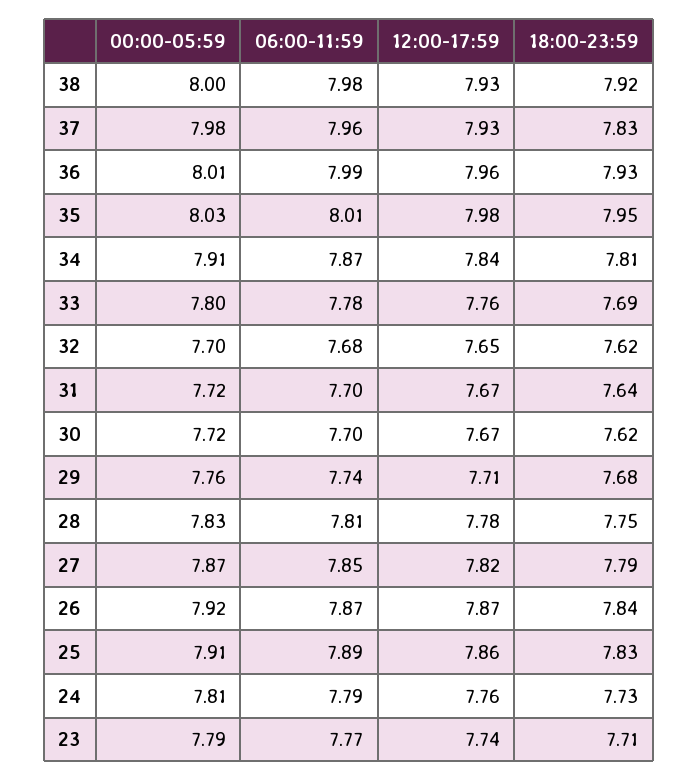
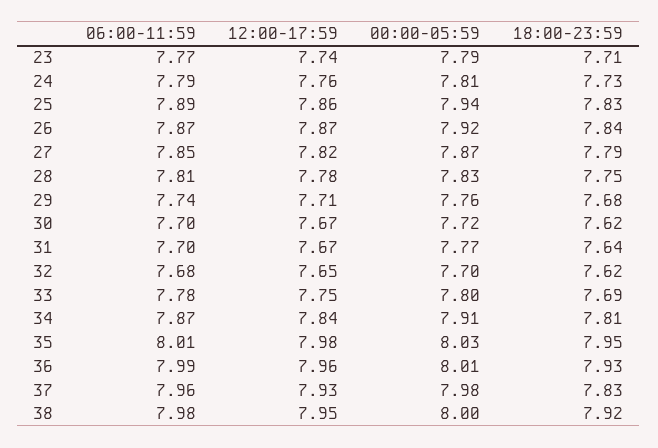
  {
    "00:00-05:59": {
      "38": 8,
      "37": 7.98,
      "36": 8.01,
      "35": 8.03,
      "34": 7.91,
      "33": 7.8,
      "32": 7.7,
-     "31": 7.72,
+     "31": 7.77,
      "30": 7.72,
      "29": 7.76,
      "28": 7.83,
      "27": 7.87,
      "26": 7.92,
-     "25": 7.91,
+     "25": 7.94,
      "24": 7.81,
      "23": 7.79
    },
    "06:00-11:59": {
      "38": 7.98,
      "37": 7.96,
      "36": 7.99,
      "35": 8.01,
      "34": 7.87,
      "33": 7.78,
      "32": 7.68,
      "31": 7.7,
      "30": 7.7,
      "29": 7.74,
      "28": 7.81,
      "27": 7.85,
      "26": 7.87,
      "25": 7.89,
      "24": 7.79,
      "23": 7.77
    },
    "12:00-17:59": {
-     "38": 7.93,
+     "38": 7.95,
      "37": 7.93,
      "36": 7.96,
      "35": 7.98,
      "34": 7.84,
-     "33": 7.76,
+     "33": 7.75,
      "32": 7.65,
      "31": 7.67,
      "30": 7.67,
      "29": 7.71,
      "28": 7.78,
      "27": 7.82,
      "26": 7.87,
      "25": 7.86,
      "24": 7.76,
      "23": 7.74
    },
    "18:00-23:59": {
      "38": 7.92,
      "37": 7.83,
      "36": 7.93,
      "35": 7.95,
      "34": 7.81,
      "33": 7.69,
      "32": 7.62,
      "31": 7.64,
      "30": 7.62,
      "29": 7.68,
      "28": 7.75,
      "27": 7.79,
      "26": 7.84,
      "25": 7.83,
      "24": 7.73,
      "23": 7.71
    }
  }

